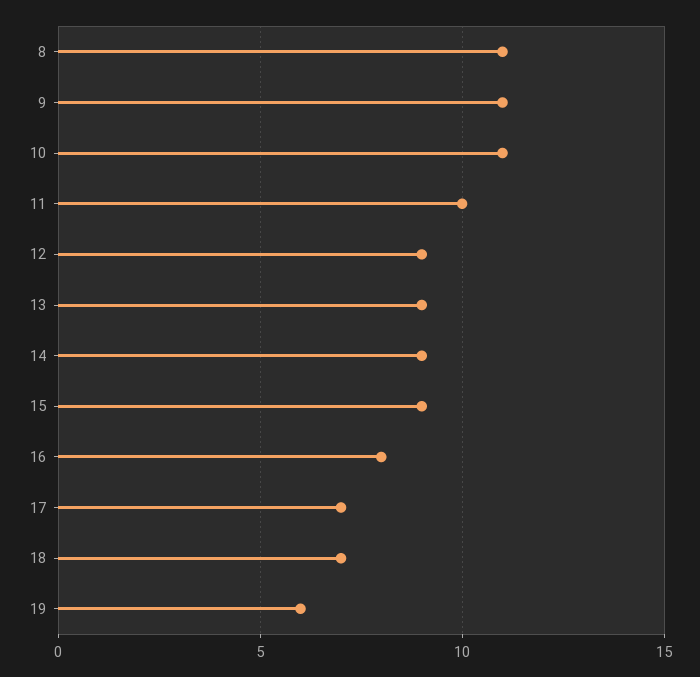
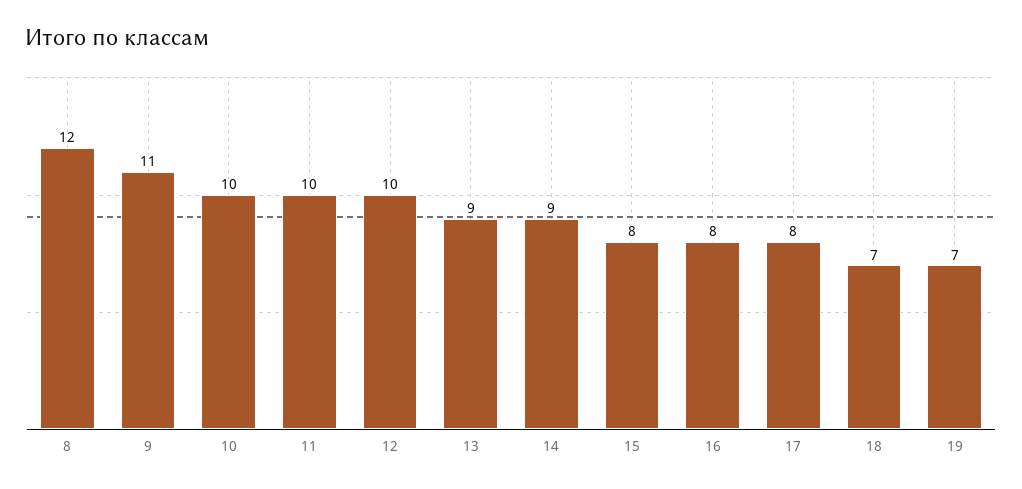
  {
-   "8": 11,
+   "8": 12,
    "9": 11,
-   "10": 11,
+   "10": 10,
    "11": 10,
-   "12": 9,
+   "12": 10,
    "13": 9,
    "14": 9,
-   "15": 9,
+   "15": 8,
    "16": 8,
-   "17": 7,
+   "17": 8,
    "18": 7,
-   "19": 6
+   "19": 7
  }

